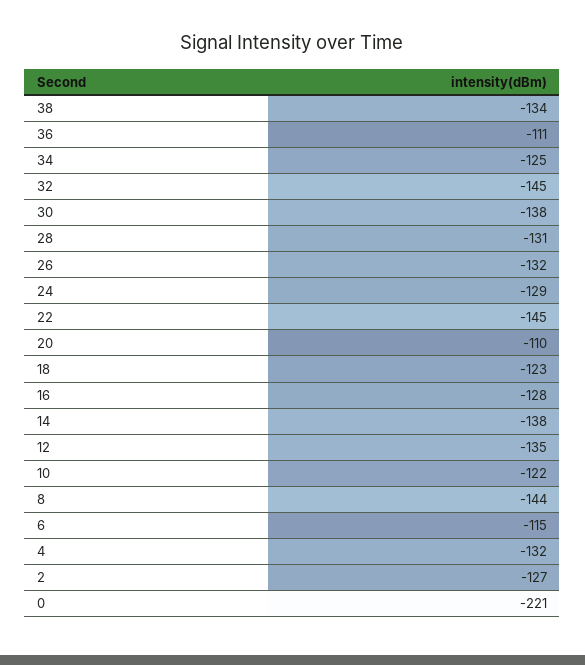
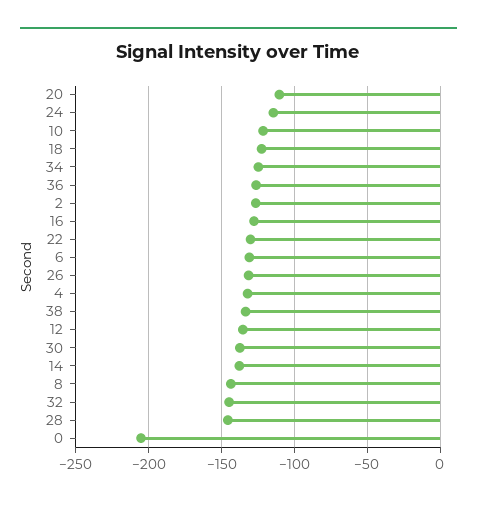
  {
    "38": -134,
-   "36": -111,
+   "36": -125,
    "34": -125,
    "32": -145,
    "30": -138,
-   "28": -131,
+   "28": -145,
    "26": -132,
-   "24": -129,
+   "24": -115,
-   "22": -145,
+   "22": -130,
    "20": -110,
    "18": -123,
    "16": -128,
    "14": -138,
    "12": -135,
    "10": -122,
    "8": -144,
-   "6": -115,
+   "6": -130,
    "4": -132,
    "2": -127,
-   "0": -221
+   "0": -205
  }

